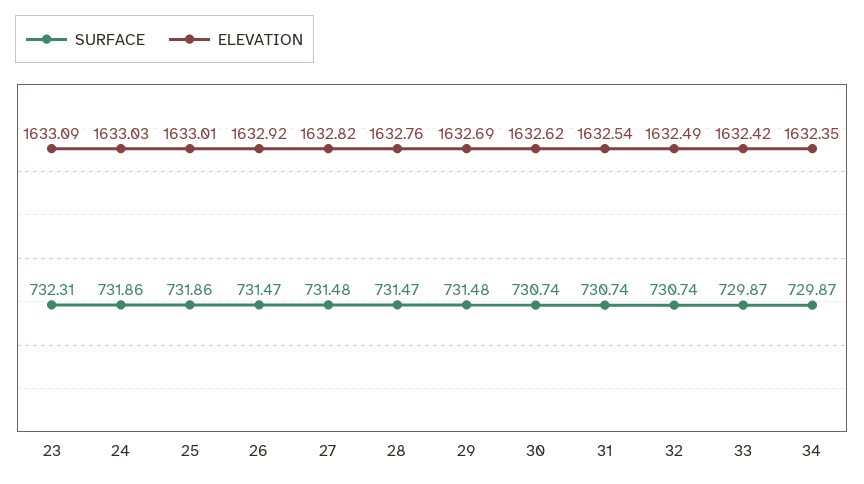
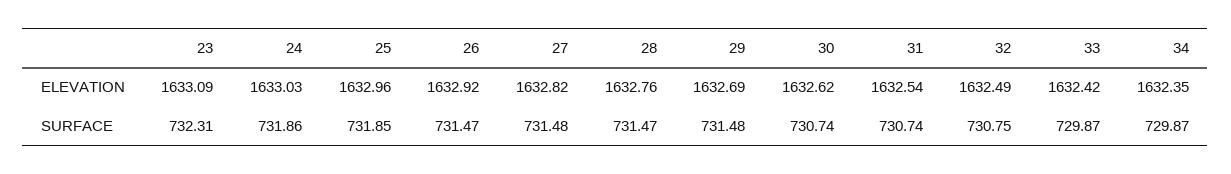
  {
    "SURFACE": {
      "23": 732.31,
      "24": 731.86,
-     "25": 731.86,
+     "25": 731.85,
      "26": 731.47,
      "27": 731.48,
      "28": 731.47,
      "29": 731.48,
      "30": 730.74,
      "31": 730.74,
-     "32": 730.74,
+     "32": 730.75,
      "33": 729.87,
      "34": 729.87
    },
    "ELEVATION": {
      "23": 1633.09,
      "24": 1633.03,
-     "25": 1633.01,
+     "25": 1632.96,
      "26": 1632.92,
      "27": 1632.82,
      "28": 1632.76,
      "29": 1632.69,
      "30": 1632.62,
      "31": 1632.54,
      "32": 1632.49,
      "33": 1632.42,
      "34": 1632.35
    }
  }

